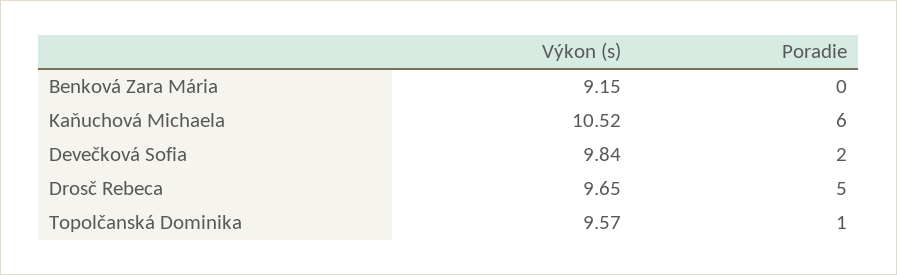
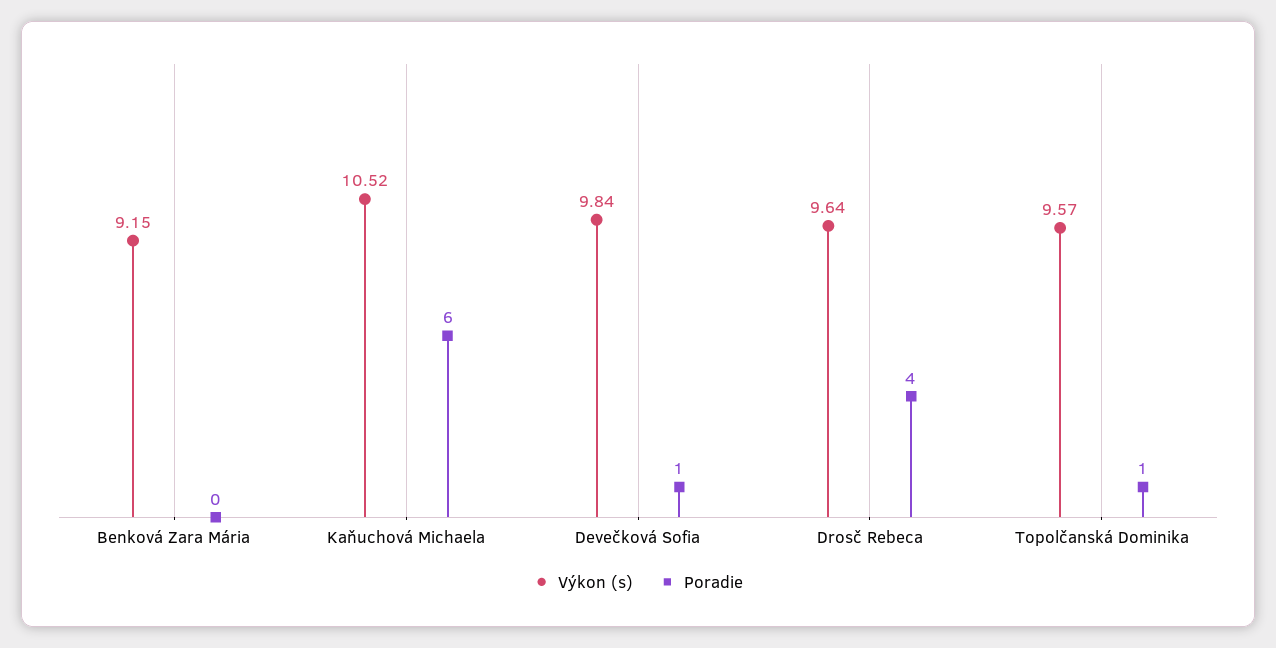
  {
    "Výkon (s)": {
      "Benková Zara Mária": 9.15,
      "Kaňuchová Michaela": 10.52,
      "Devečková Sofia": 9.84,
-     "Drosč Rebeca": 9.65,
+     "Drosč Rebeca": 9.64,
      "Topolčanská Dominika": 9.57
    },
    "Poradie": {
      "Benková Zara Mária": 0,
      "Kaňuchová Michaela": 6,
-     "Devečková Sofia": 2,
+     "Devečková Sofia": 1,
-     "Drosč Rebeca": 5,
+     "Drosč Rebeca": 4,
      "Topolčanská Dominika": 1
    }
  }

